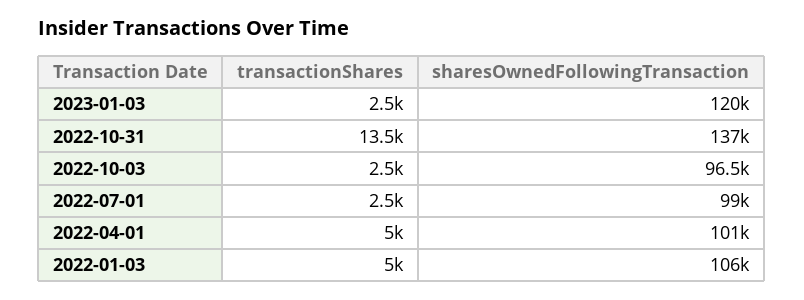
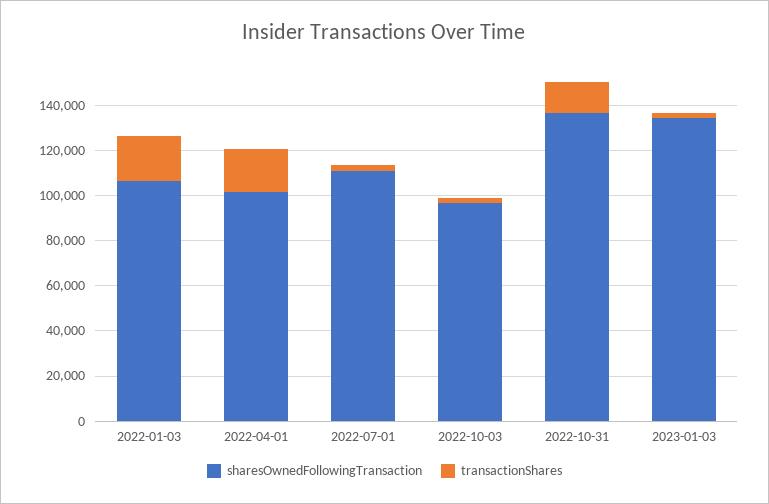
  {
    "transactionShares": {
      "2023-01-03": 2500,
      "2022-10-31": 13500,
      "2022-10-03": 2500,
      "2022-07-01": 2500,
-     "2022-04-01": 5000,
+     "2022-04-01": 20000,
-     "2022-01-03": 5000
+     "2022-01-03": 20000
    },
    "sharesOwnedFollowingTransaction": {
-     "2023-01-03": 120000,
+     "2023-01-03": 135000,
      "2022-10-31": 137000,
      "2022-10-03": 96500,
-     "2022-07-01": 99000,
+     "2022-07-01": 110000,
      "2022-04-01": 101000,
      "2022-01-03": 106000
    }
  }

